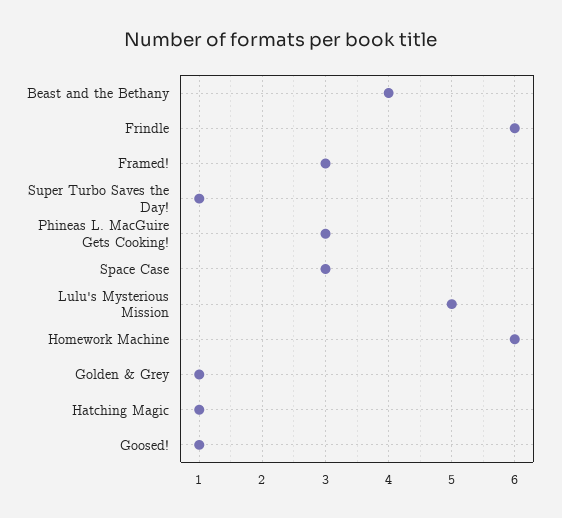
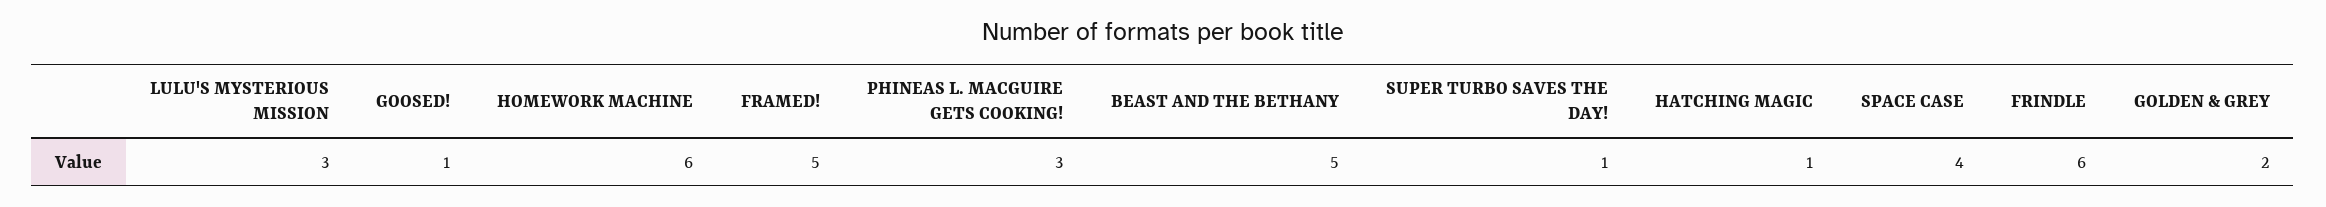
  {
-   "Beast and the Bethany": 4,
+   "Beast and the Bethany": 5,
    "Frindle": 6,
-   "Framed!": 3,
+   "Framed!": 5,
    "Super Turbo Saves the Day!": 1,
    "Phineas L. MacGuire Gets Cooking!": 3,
-   "Space Case": 3,
+   "Space Case": 4,
-   "Lulu's Mysterious Mission": 5,
+   "Lulu's Mysterious Mission": 3,
    "Homework Machine": 6,
-   "Golden & Grey": 1,
+   "Golden & Grey": 2,
    "Hatching Magic": 1,
    "Goosed!": 1
  }

